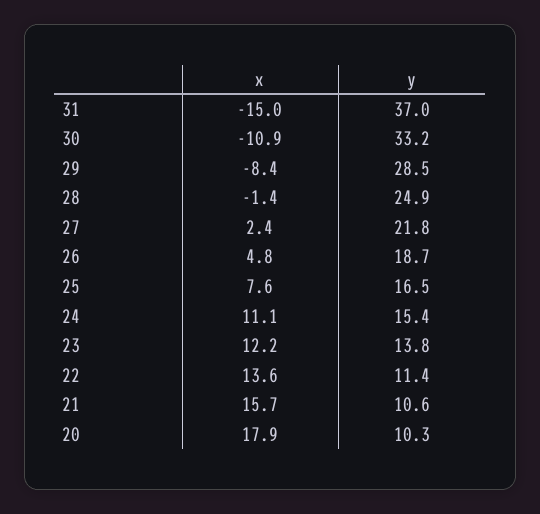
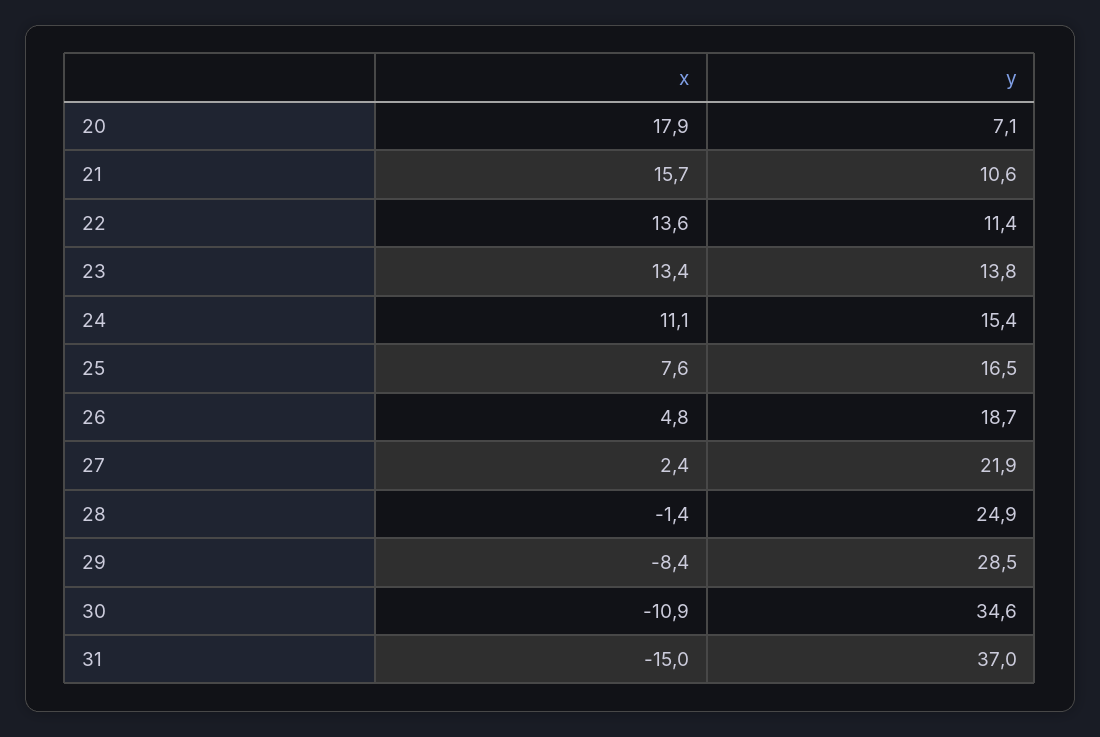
  {
    "x": {
      "31": -15,
      "30": -10.9,
      "29": -8.4,
      "28": -1.4,
      "27": 2.4,
      "26": 4.8,
      "25": 7.6,
      "24": 11.1,
-     "23": 12.2,
+     "23": 13.4,
      "22": 13.6,
      "21": 15.7,
      "20": 17.9
    },
    "y": {
      "31": 37,
-     "30": 33.2,
+     "30": 34.6,
      "29": 28.5,
      "28": 24.9,
-     "27": 21.8,
+     "27": 21.9,
      "26": 18.7,
      "25": 16.5,
      "24": 15.4,
      "23": 13.8,
      "22": 11.4,
      "21": 10.6,
-     "20": 10.3
+     "20": 7.1
    }
  }

